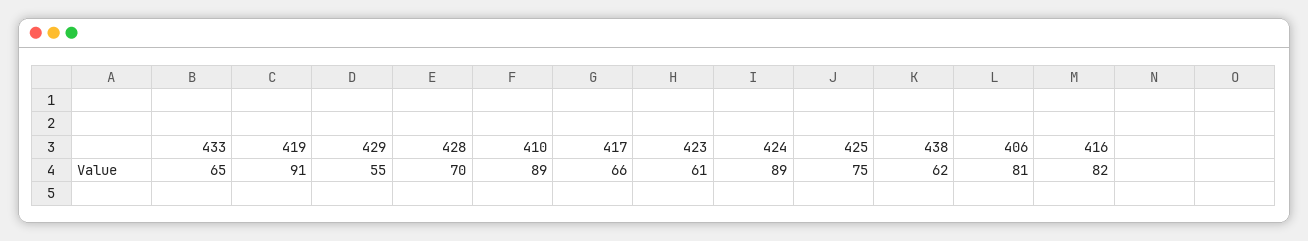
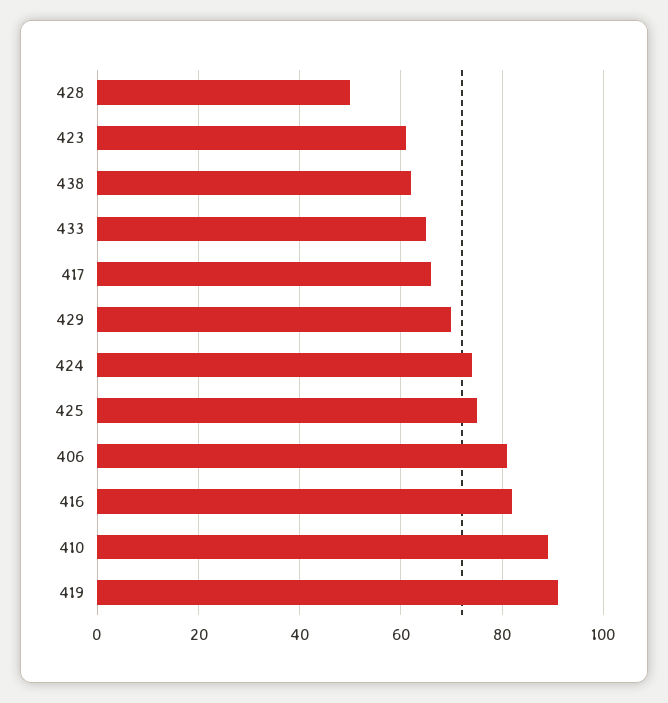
  {
    "433": 65,
    "419": 91,
-   "429": 55,
+   "429": 70,
-   "428": 70,
+   "428": 50,
    "410": 89,
    "417": 66,
    "423": 61,
-   "424": 89,
+   "424": 75,
    "425": 75,
    "438": 62,
    "406": 81,
    "416": 82
  }

